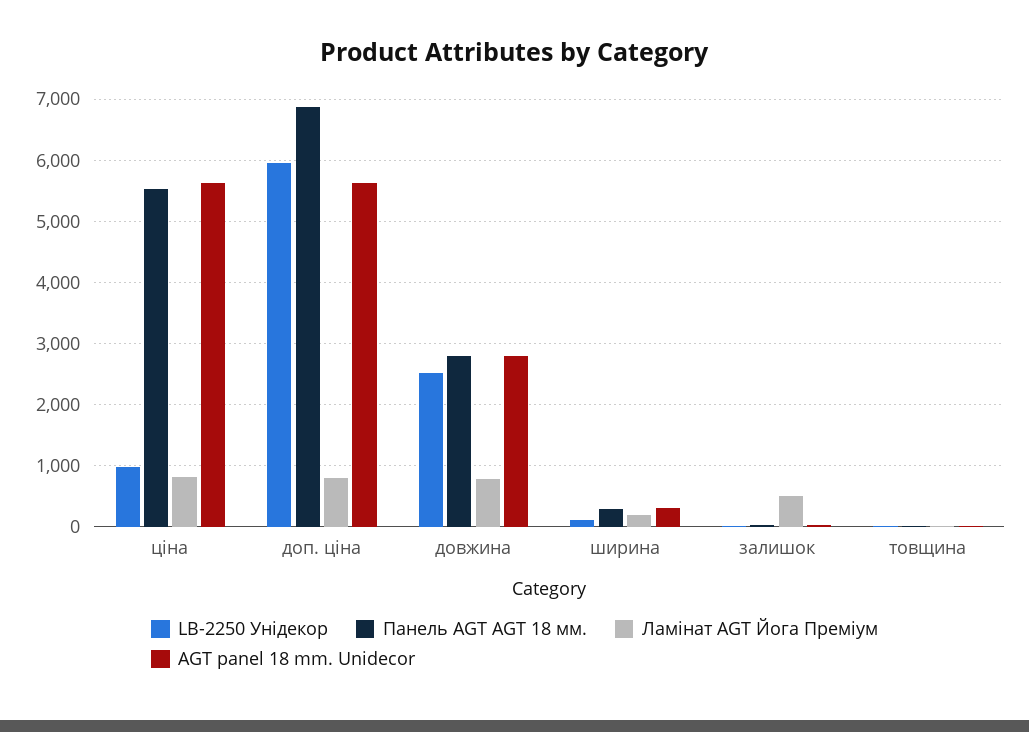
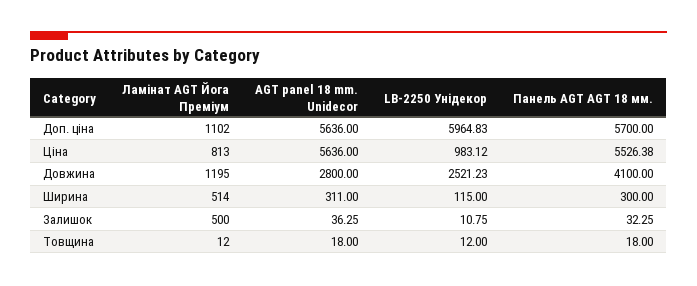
  {
    "LB-2250 Унідекор": {
      "ціна": 983.12,
      "доп. ціна": 5964.83,
      "довжина": 2521.23,
      "ширина": 115,
      "залишок": 10.75,
      "товщина": 12
    },
    "Панель AGT AGT 18 мм.": {
      "ціна": 5526.38,
-     "доп. ціна": 6900,
+     "доп. ціна": 5700,
-     "довжина": 2800,
+     "довжина": 4100,
      "ширина": 300,
      "залишок": 32.25,
      "товщина": 18
    },
    "Ламінат AGT Йога Преміум": {
      "ціна": 813,
-     "доп. ціна": 800,
+     "доп. ціна": 1102,
-     "довжина": 800,
+     "довжина": 1195,
-     "ширина": 200,
+     "ширина": 514,
      "залишок": 500,
      "товщина": 12
    },
    "AGT panel 18 mm. Unidecor": {
      "ціна": 5636,
      "доп. ціна": 5636,
      "довжина": 2800,
      "ширина": 311,
      "залишок": 36.25,
      "товщина": 18
    }
  }

